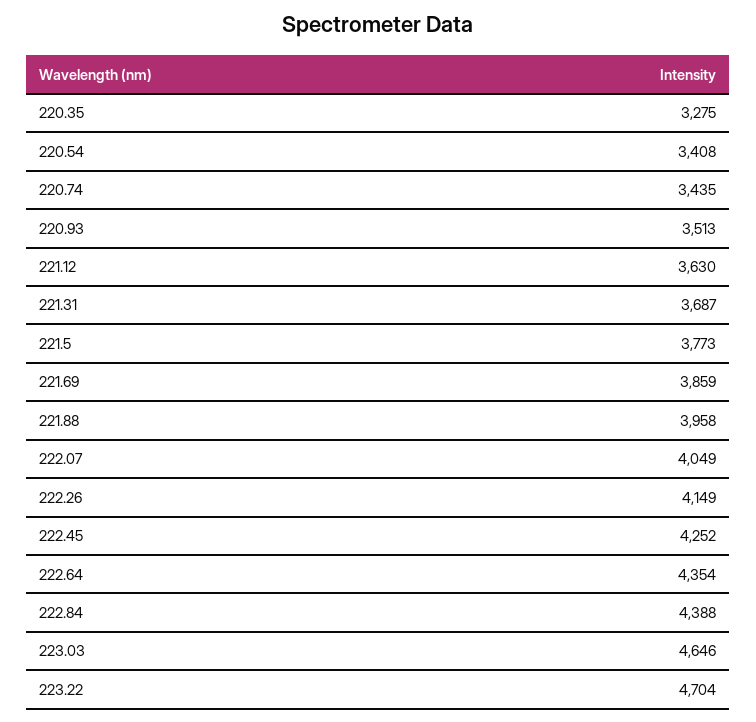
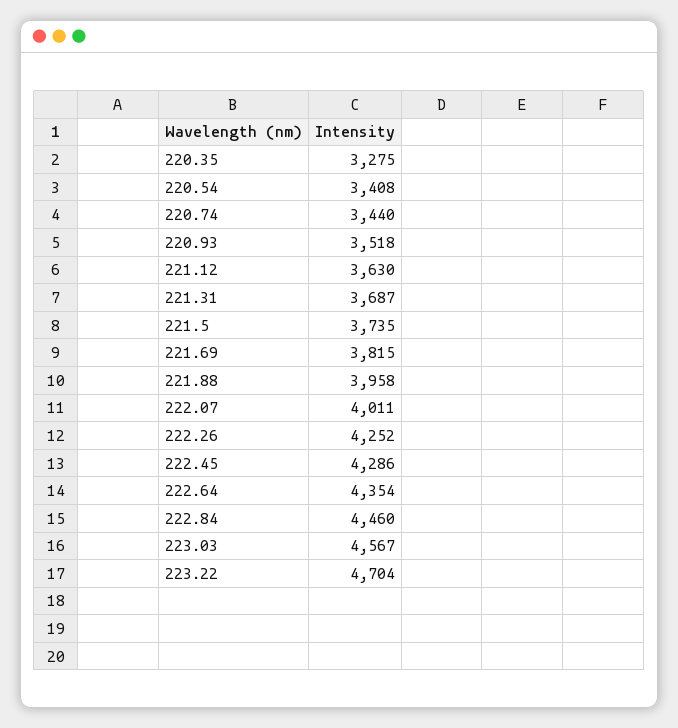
  {
    "220.35": 3275,
    "220.54": 3408,
-   "220.74": 3435,
+   "220.74": 3440,
-   "220.93": 3513,
+   "220.93": 3518,
    "221.12": 3630,
    "221.31": 3687,
-   "221.5": 3773,
+   "221.5": 3735,
-   "221.69": 3859,
+   "221.69": 3815,
    "221.88": 3958,
-   "222.07": 4049,
+   "222.07": 4011,
-   "222.26": 4149,
+   "222.26": 4252,
-   "222.45": 4252,
+   "222.45": 4286,
    "222.64": 4354,
-   "222.84": 4388,
+   "222.84": 4460,
-   "223.03": 4646,
+   "223.03": 4567,
    "223.22": 4704
  }

